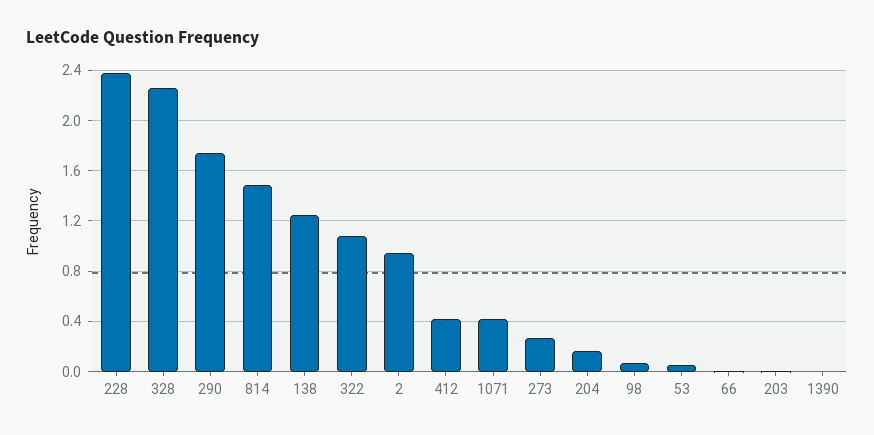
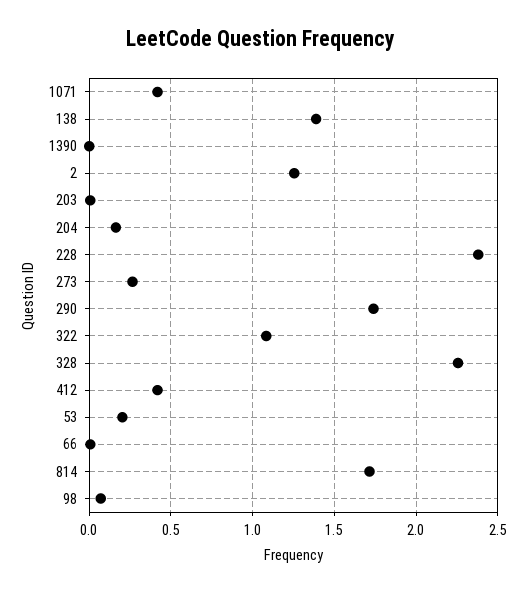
  {
    "228": 2.4,
    "328": 2.25,
    "290": 1.75,
-   "814": 1.5,
+   "814": 1.7,
-   "138": 1.25,
+   "138": 1.4,
    "322": 1.1,
-   "2": 0.95,
+   "2": 1.25,
    "412": 0.4,
    "1071": 0.4,
    "273": 0.25,
    "204": 0.15,
    "98": 0.05,
-   "53": 0.05,
+   "53": 0.2,
    "66": 0,
    "203": 0,
    "1390": 0
  }

